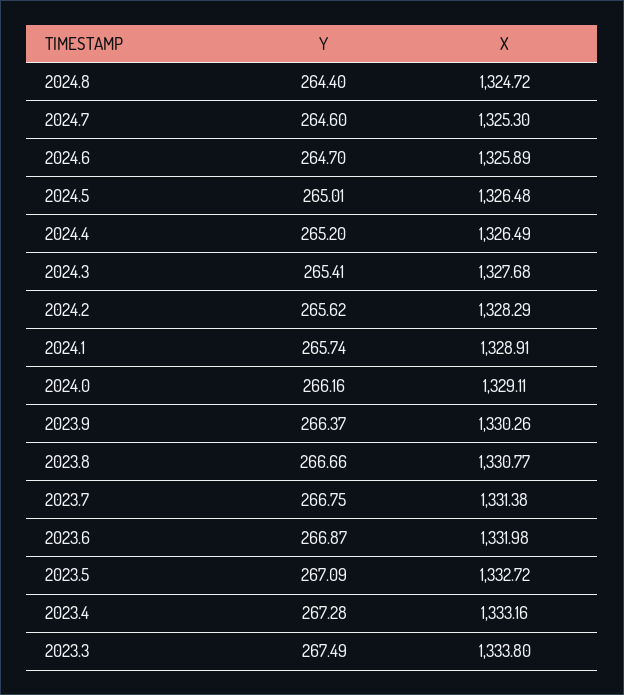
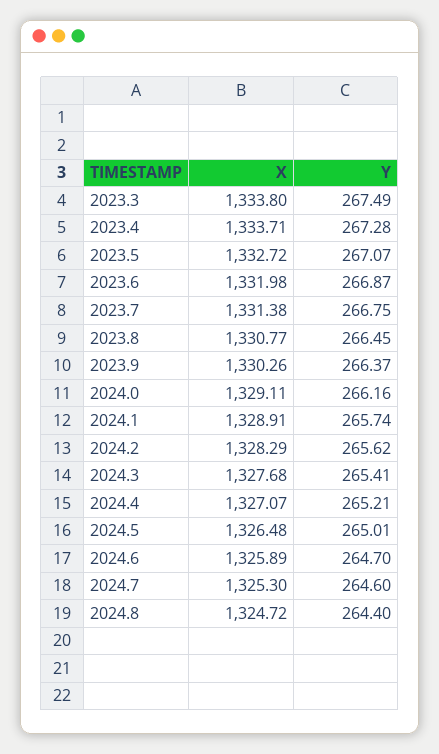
  {
    "Y": {
      "2024.8": 264.4,
      "2024.7": 264.6,
      "2024.6": 264.7,
      "2024.5": 265.01,
-     "2024.4": 265.2,
+     "2024.4": 265.21,
      "2024.3": 265.41,
      "2024.2": 265.62,
      "2024.1": 265.74,
      "2024.0": 266.16,
      "2023.9": 266.37,
-     "2023.8": 266.66,
+     "2023.8": 266.45,
      "2023.7": 266.75,
      "2023.6": 266.87,
-     "2023.5": 267.09,
+     "2023.5": 267.07,
      "2023.4": 267.28,
      "2023.3": 267.49
    },
    "X": {
      "2024.8": 1324.72,
      "2024.7": 1325.3,
      "2024.6": 1325.89,
      "2024.5": 1326.48,
-     "2024.4": 1326.49,
+     "2024.4": 1327.07,
      "2024.3": 1327.68,
      "2024.2": 1328.29,
      "2024.1": 1328.91,
      "2024.0": 1329.11,
      "2023.9": 1330.26,
      "2023.8": 1330.77,
      "2023.7": 1331.38,
      "2023.6": 1331.98,
      "2023.5": 1332.72,
-     "2023.4": 1333.16,
+     "2023.4": 1333.71,
      "2023.3": 1333.8
    }
  }

